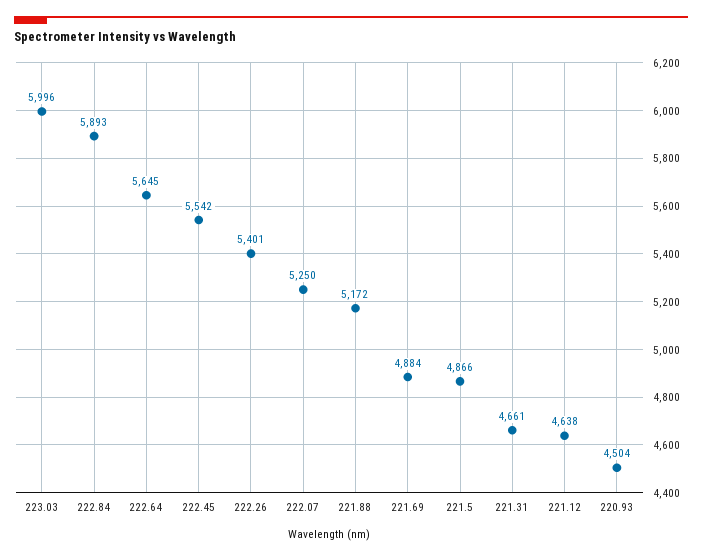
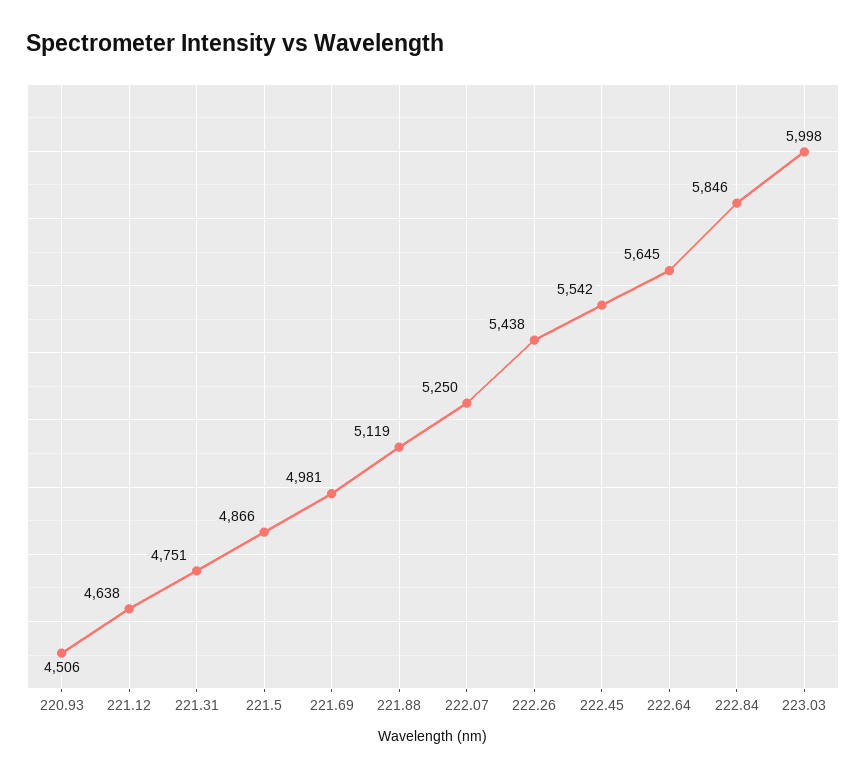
  {
-   "223.03": 5996,
+   "223.03": 5998,
-   "222.84": 5893,
+   "222.84": 5846,
    "222.64": 5645,
    "222.45": 5542,
-   "222.26": 5401,
+   "222.26": 5438,
    "222.07": 5250,
-   "221.88": 5172,
+   "221.88": 5119,
-   "221.69": 4884,
+   "221.69": 4981,
    "221.5": 4866,
-   "221.31": 4661,
+   "221.31": 4751,
    "221.12": 4638,
-   "220.93": 4504
+   "220.93": 4506
  }

